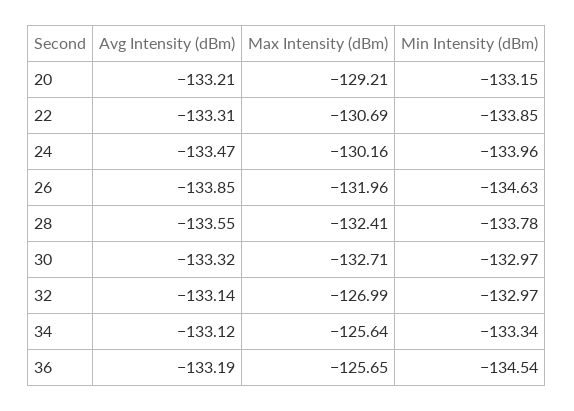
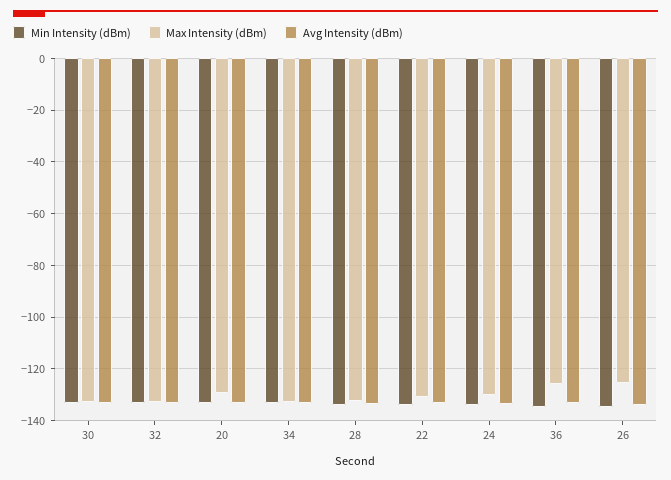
  {
    "Avg Intensity (dBm)": {
      "20": -133.21,
      "22": -133.31,
      "24": -133.47,
      "26": -133.85,
      "28": -133.55,
      "30": -133.32,
      "32": -133.14,
      "34": -133.12,
      "36": -133.19
    },
    "Max Intensity (dBm)": {
      "20": -129.21,
      "22": -130.69,
      "24": -130.16,
-     "26": -131.96,
+     "26": -125,
      "28": -132.41,
      "30": -132.71,
-     "32": -126.99,
+     "32": -132.5,
-     "34": -125.64,
+     "34": -132.5,
      "36": -125.65
    },
    "Min Intensity (dBm)": {
      "20": -133.15,
      "22": -133.85,
      "24": -133.96,
      "26": -134.63,
      "28": -133.78,
      "30": -132.97,
      "32": -132.97,
      "34": -133.34,
      "36": -134.54
    }
  }

